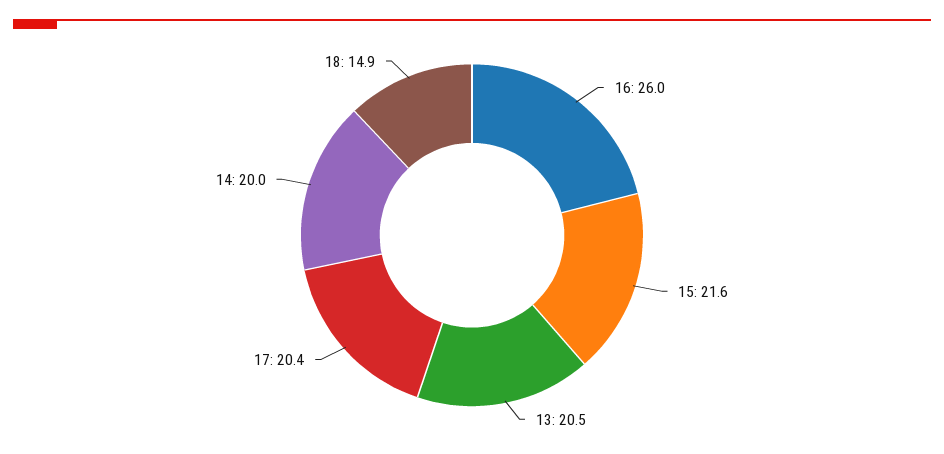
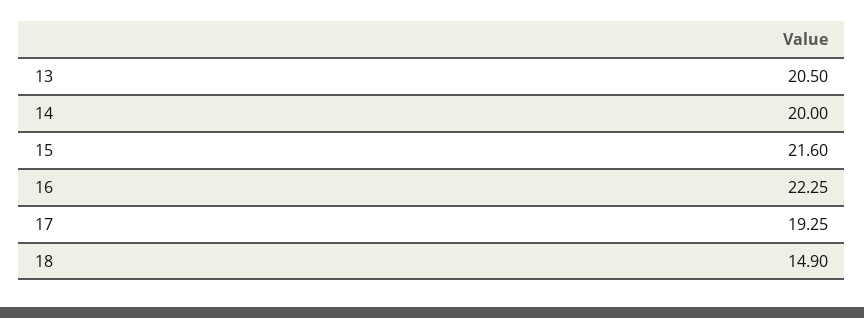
  {
-   "16": 26,
+   "16": 22.25,
    "15": 21.6,
    "13": 20.5,
-   "17": 20.4,
+   "17": 19.25,
    "14": 20,
    "18": 14.9
  }

